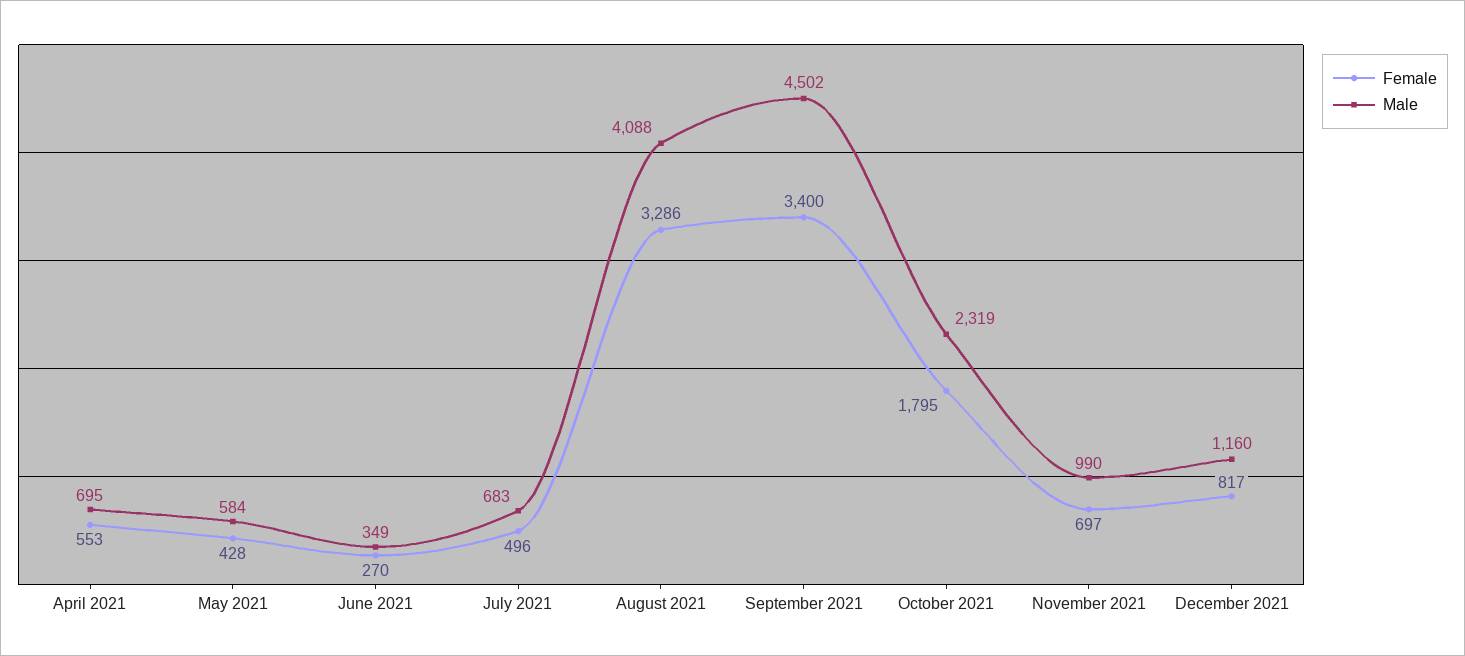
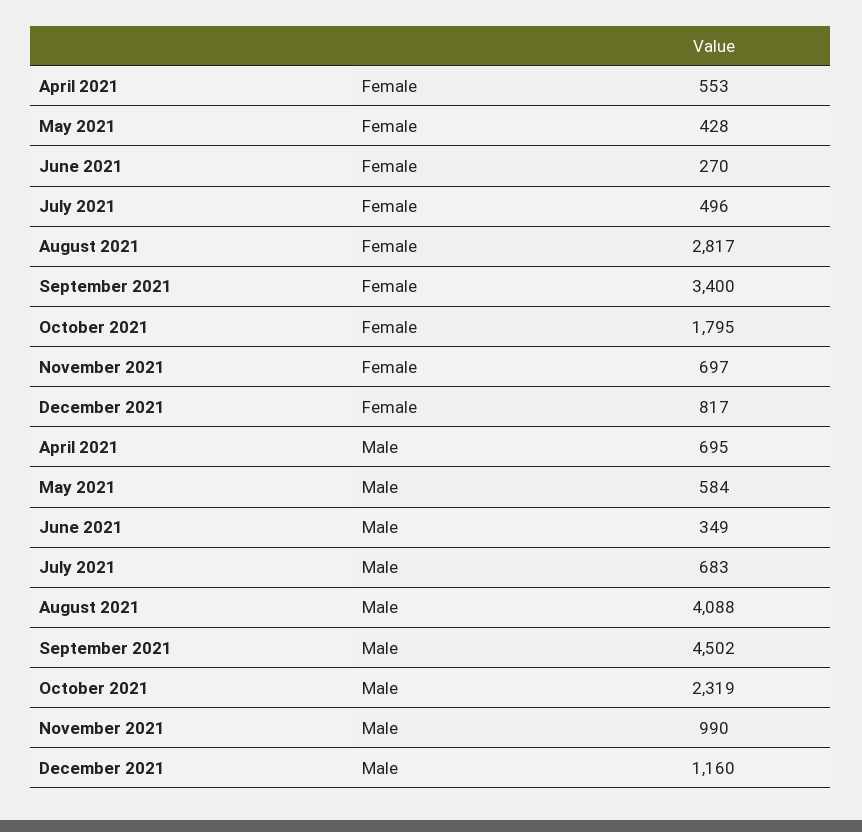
  {
    "Female": {
      "April 2021": 553,
      "May 2021": 428,
      "June 2021": 270,
      "July 2021": 496,
-     "August 2021": 3286,
+     "August 2021": 2817,
      "September 2021": 3400,
      "October 2021": 1795,
      "November 2021": 697,
      "December 2021": 817
    },
    "Male": {
      "April 2021": 695,
      "May 2021": 584,
      "June 2021": 349,
      "July 2021": 683,
      "August 2021": 4088,
      "September 2021": 4502,
      "October 2021": 2319,
      "November 2021": 990,
      "December 2021": 1160
    }
  }

